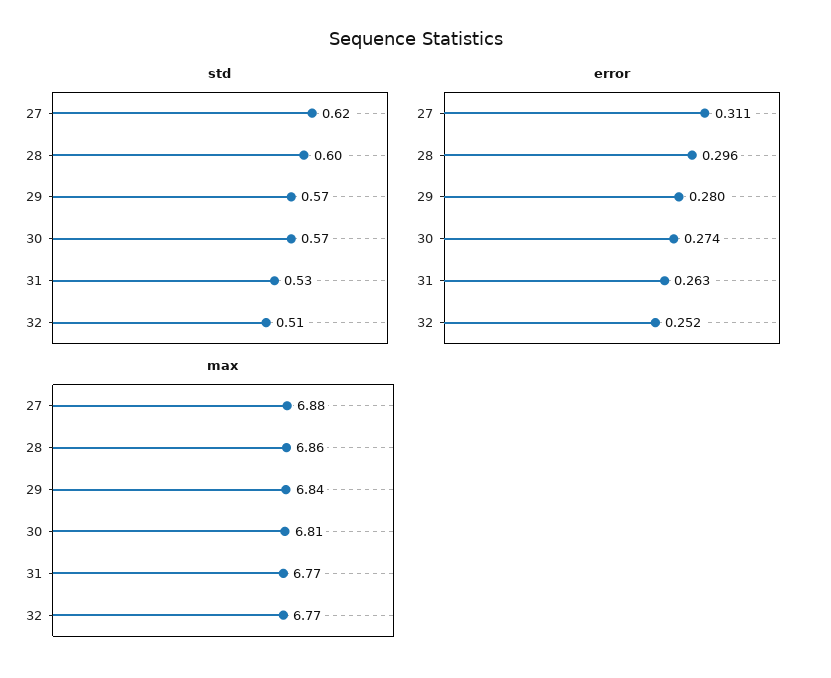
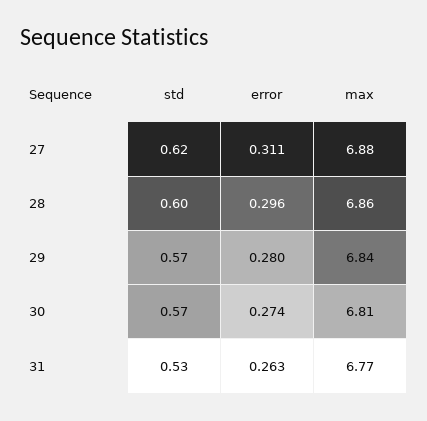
  {
    "std": {
      "27": 0.62,
      "28": 0.6,
      "29": 0.57,
      "30": 0.57,
-     "31": 0.53,
+     "31": 0.53
-     "32": 0.51
    },
    "error": {
      "27": 0.311,
      "28": 0.296,
      "29": 0.28,
      "30": 0.274,
-     "31": 0.263,
+     "31": 0.263
-     "32": 0.252
    },
    "max": {
      "27": 6.88,
      "28": 6.86,
      "29": 6.84,
      "30": 6.81,
-     "31": 6.77,
+     "31": 6.77
-     "32": 6.77
    }
  }

